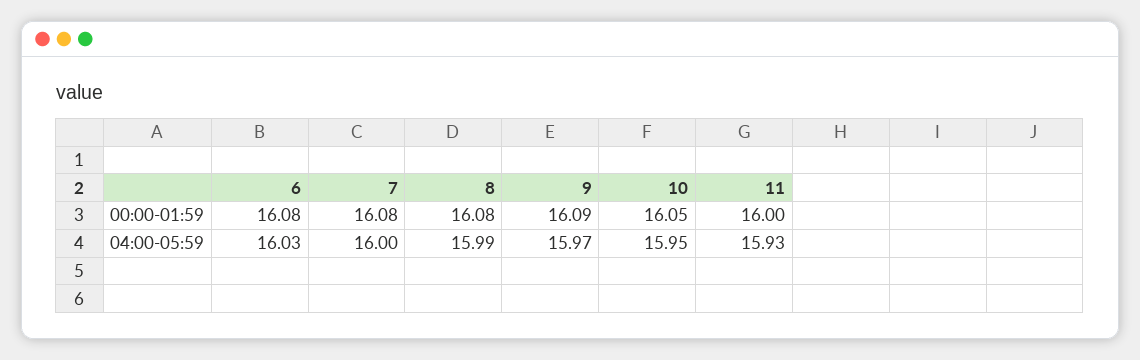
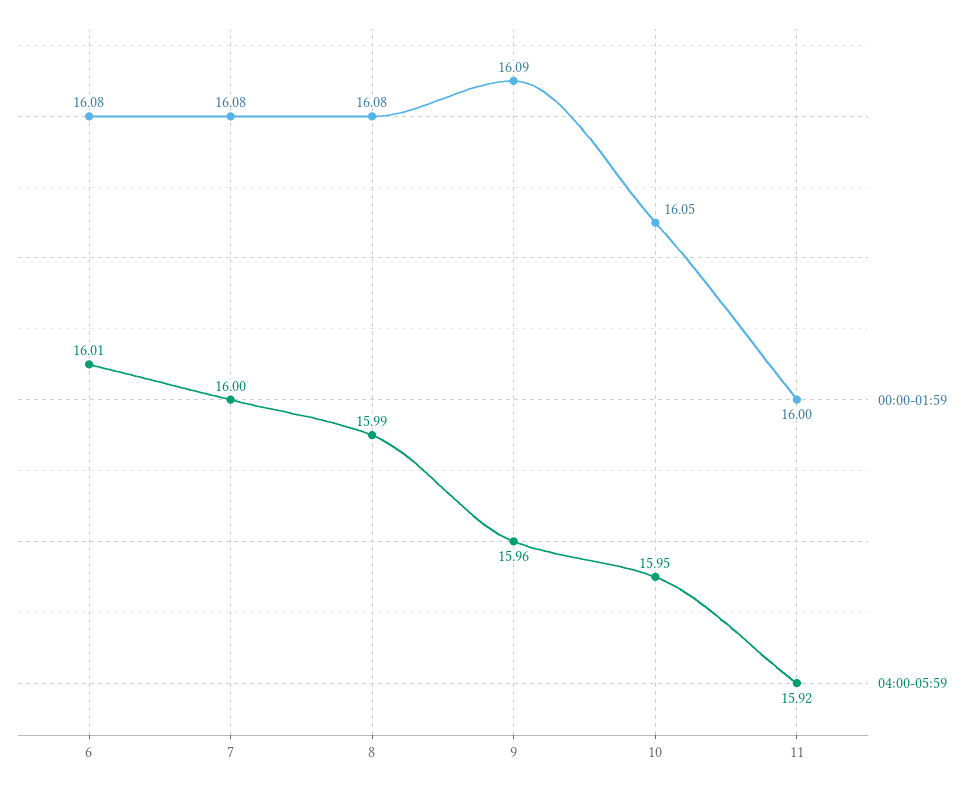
  {
    "00:00-01:59": {
      "6": 16.08,
      "7": 16.08,
      "8": 16.08,
      "9": 16.09,
      "10": 16.05,
      "11": 16
    },
    "04:00-05:59": {
-     "6": 16.03,
+     "6": 16.01,
      "7": 16,
      "8": 15.99,
-     "9": 15.97,
+     "9": 15.96,
      "10": 15.95,
-     "11": 15.93
+     "11": 15.92
    }
  }

